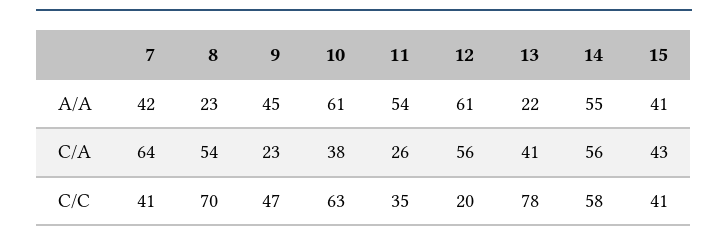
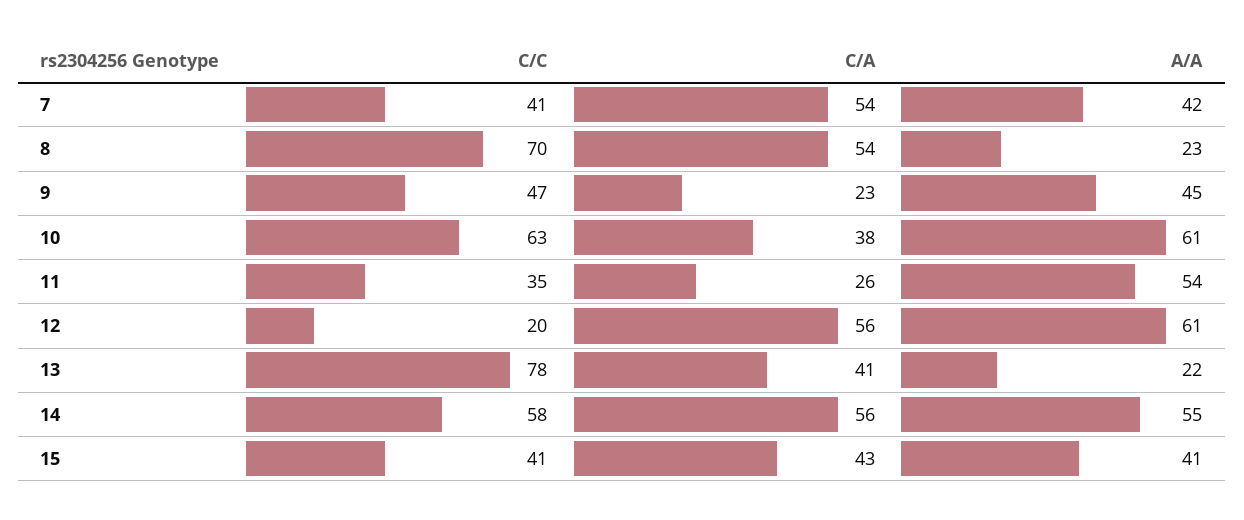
  {
    "7": {
      "A/A": 42,
-     "C/A": 64,
+     "C/A": 54,
      "C/C": 41
    },
    "8": {
      "A/A": 23,
      "C/A": 54,
      "C/C": 70
    },
    "9": {
      "A/A": 45,
      "C/A": 23,
      "C/C": 47
    },
    "10": {
      "A/A": 61,
      "C/A": 38,
      "C/C": 63
    },
    "11": {
      "A/A": 54,
      "C/A": 26,
      "C/C": 35
    },
    "12": {
      "A/A": 61,
      "C/A": 56,
      "C/C": 20
    },
    "13": {
      "A/A": 22,
      "C/A": 41,
      "C/C": 78
    },
    "14": {
      "A/A": 55,
      "C/A": 56,
      "C/C": 58
    },
    "15": {
      "A/A": 41,
      "C/A": 43,
      "C/C": 41
    }
  }

